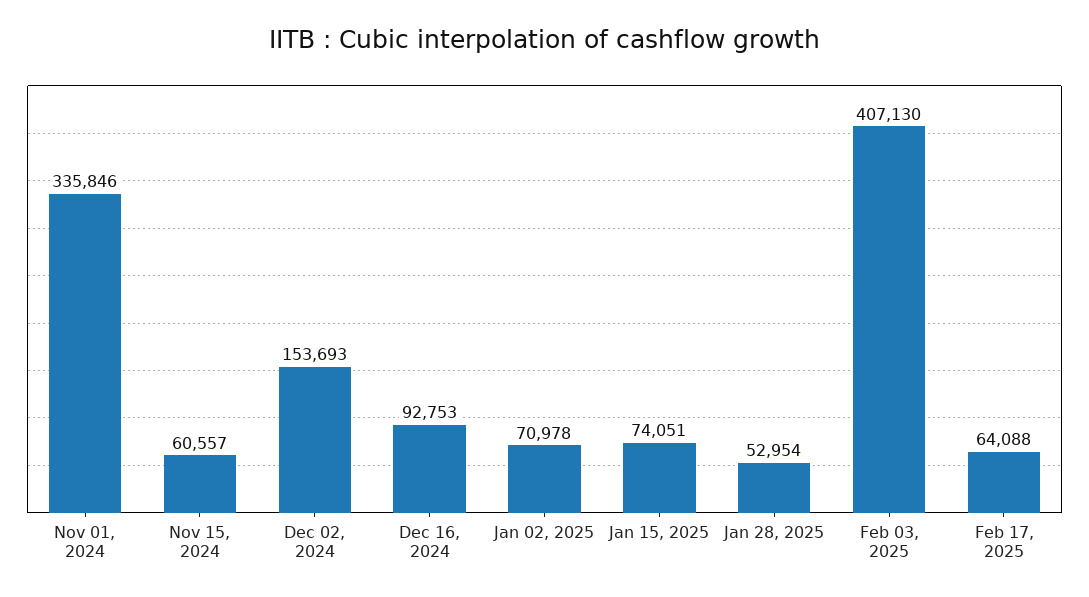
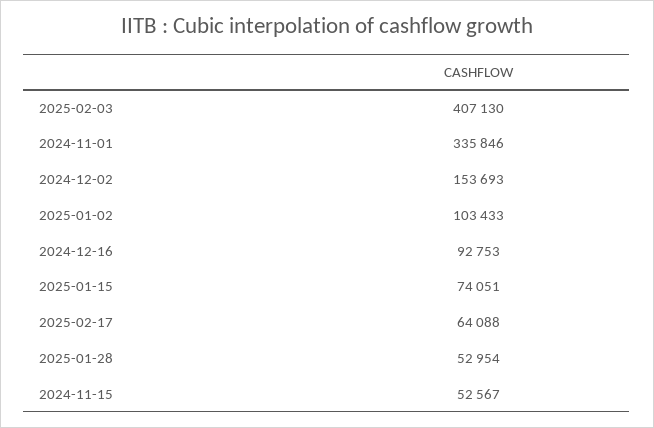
  {
    "Nov 01, 2024": 335846,
-   "Nov 15, 2024": 60557,
+   "Nov 15, 2024": 52567,
    "Dec 02, 2024": 153693,
    "Dec 16, 2024": 92753,
-   "Jan 02, 2025": 70978,
+   "Jan 02, 2025": 103433,
    "Jan 15, 2025": 74051,
    "Jan 28, 2025": 52954,
    "Feb 03, 2025": 407130,
    "Feb 17, 2025": 64088
  }

